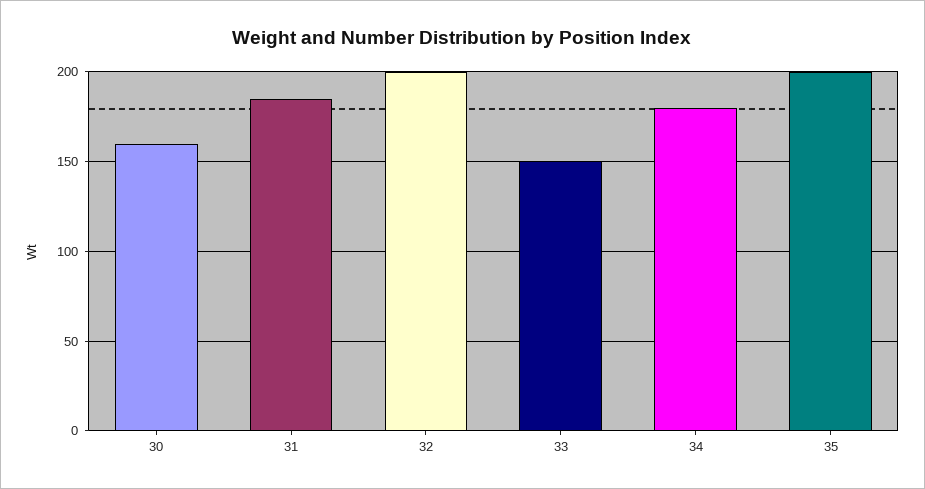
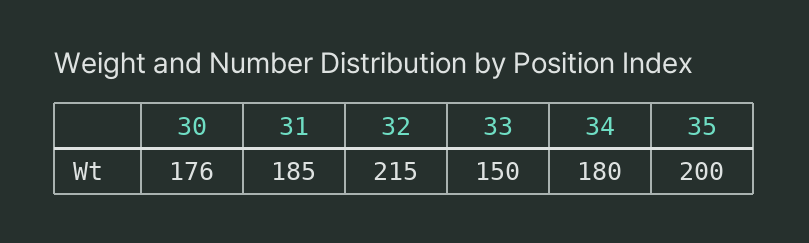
  {
-   "30": 160,
+   "30": 176,
    "31": 185,
-   "32": 200,
+   "32": 215,
    "33": 150,
    "34": 180,
    "35": 200
  }

